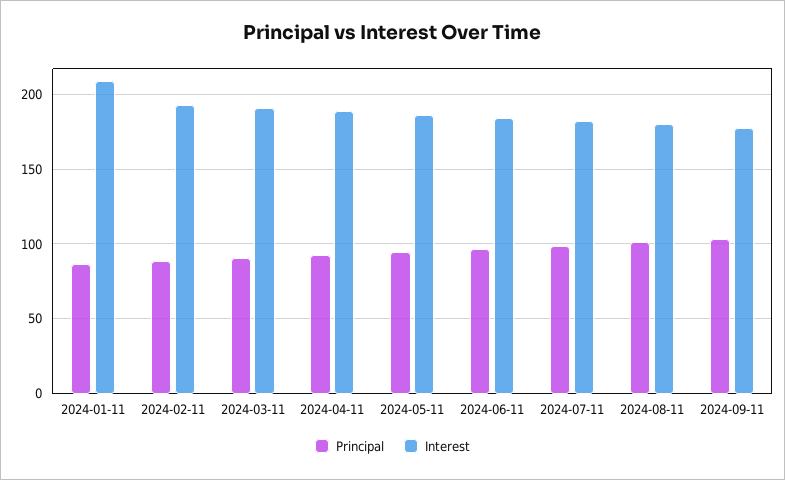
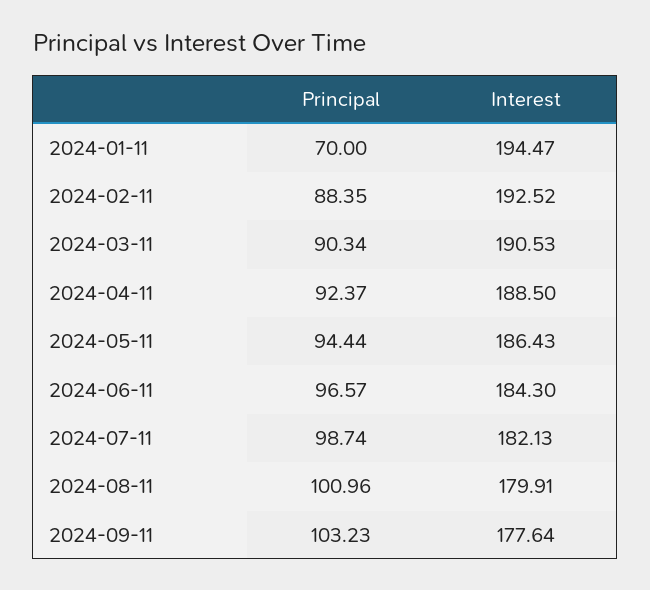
  {
    "Principal": {
-     "2024-01-11": 85,
+     "2024-01-11": 70,
      "2024-02-11": 88.35,
      "2024-03-11": 90.34,
      "2024-04-11": 92.37,
      "2024-05-11": 94.44,
      "2024-06-11": 96.57,
      "2024-07-11": 98.74,
      "2024-08-11": 100.96,
      "2024-09-11": 103.23
    },
    "Interest": {
-     "2024-01-11": 210,
+     "2024-01-11": 194.47,
      "2024-02-11": 192.52,
      "2024-03-11": 190.53,
      "2024-04-11": 188.5,
      "2024-05-11": 186.43,
      "2024-06-11": 184.3,
      "2024-07-11": 182.13,
      "2024-08-11": 179.91,
      "2024-09-11": 177.64
    }
  }

